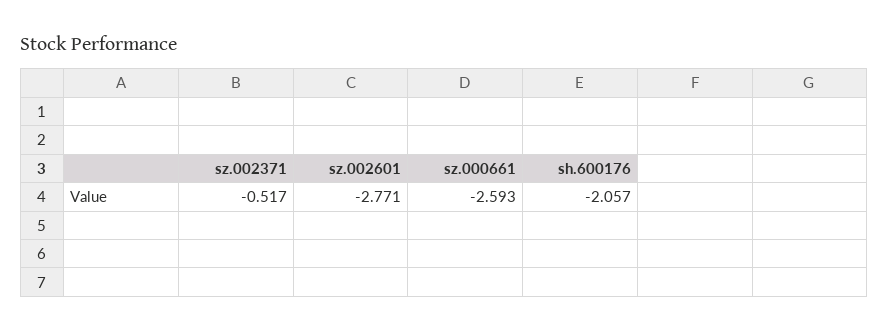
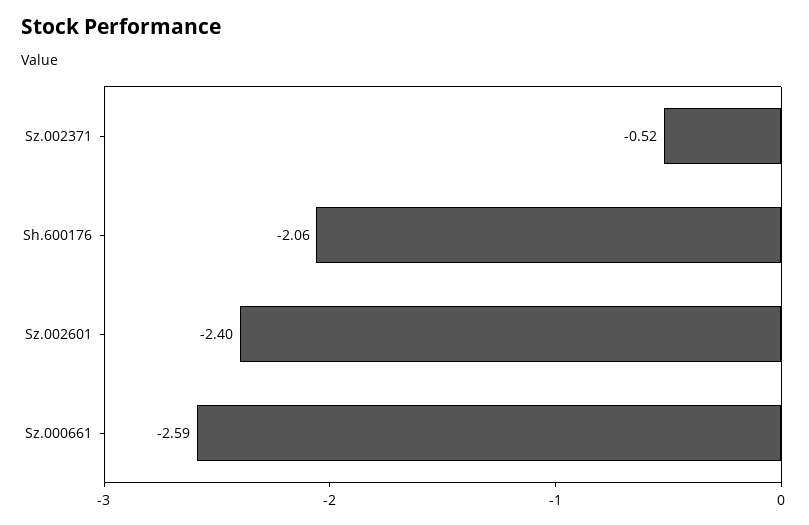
  {
    "sz.002371": -0.517,
-   "sz.002601": -2.771,
+   "sz.002601": -2.4,
    "sz.000661": -2.593,
    "sh.600176": -2.057
  }

